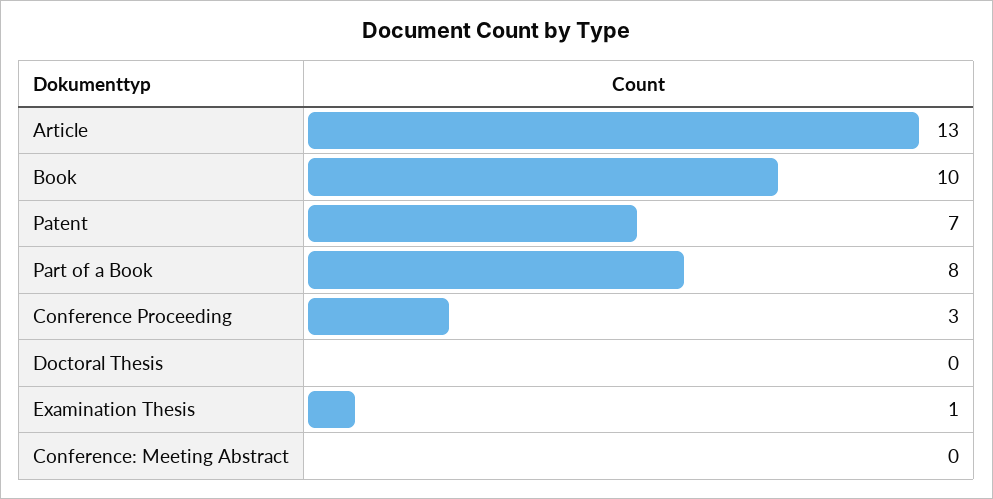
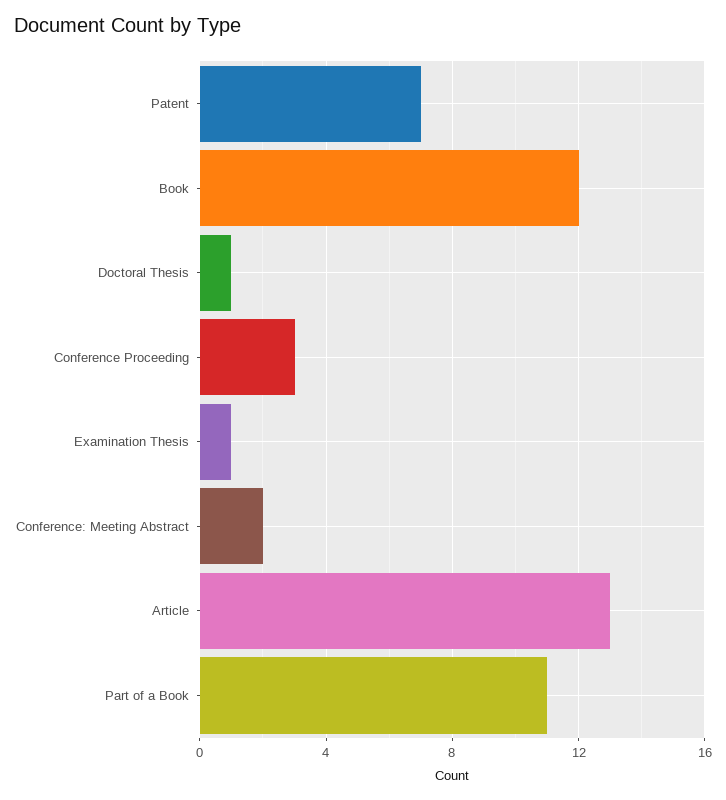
  {
    "Article": 13,
-   "Book": 10,
+   "Book": 12,
    "Patent": 7,
-   "Part of a Book": 8,
+   "Part of a Book": 11,
    "Conference Proceeding": 3,
-   "Doctoral Thesis": 0,
+   "Doctoral Thesis": 1,
    "Examination Thesis": 1,
-   "Conference: Meeting Abstract": 0
+   "Conference: Meeting Abstract": 2
  }

